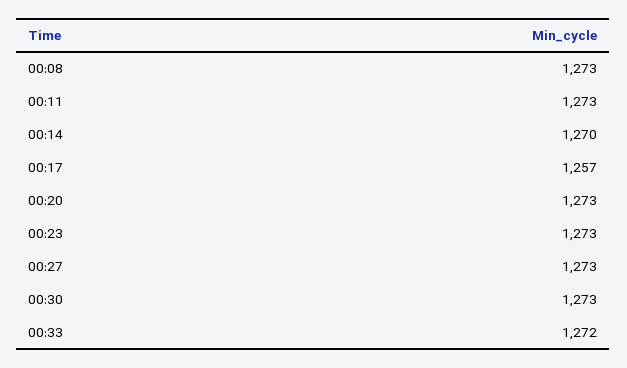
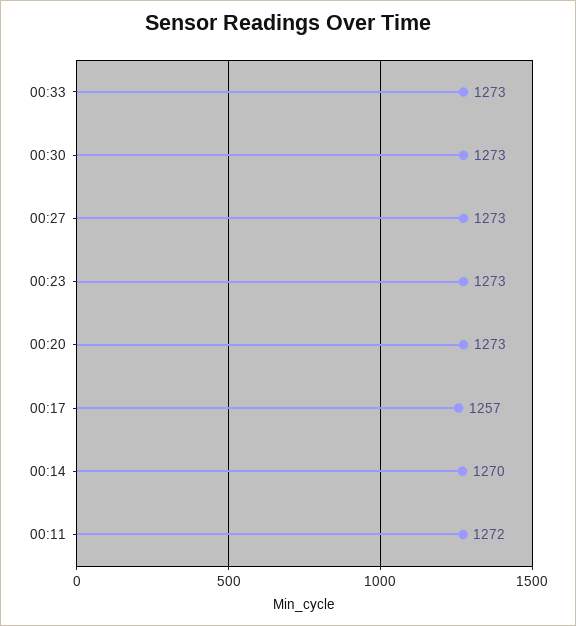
  {
-   "00:08": 1273,
-   "00:11": 1273,
+   "00:11": 1272,
    "00:14": 1270,
    "00:17": 1257,
    "00:20": 1273,
    "00:23": 1273,
    "00:27": 1273,
    "00:30": 1273,
-   "00:33": 1272
+   "00:33": 1273
  }

